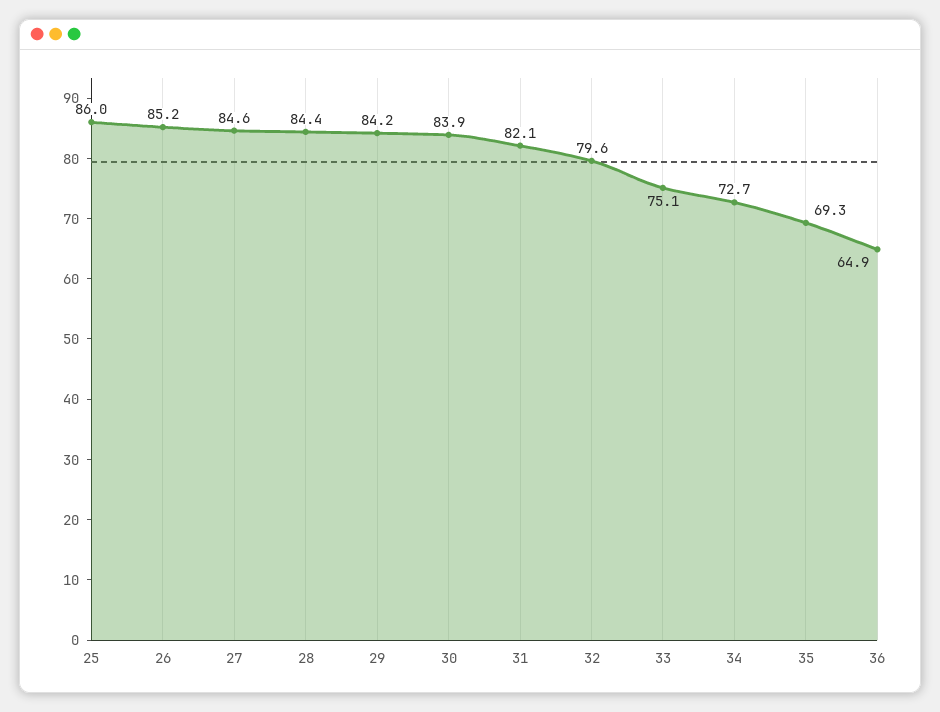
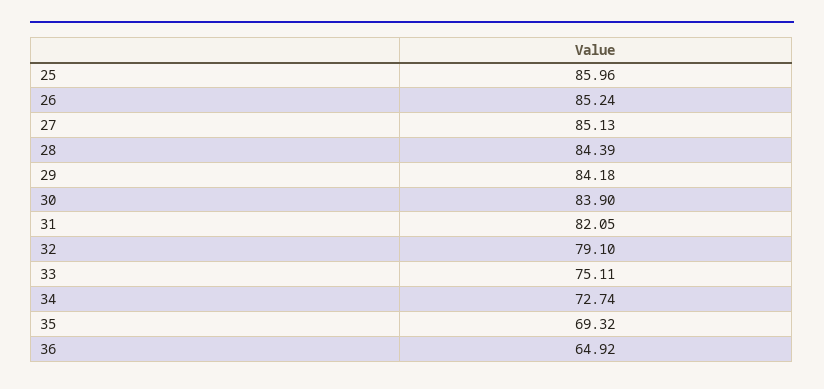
  {
    "25": 85.96,
    "26": 85.24,
-   "27": 84.6,
+   "27": 85.13,
    "28": 84.39,
    "29": 84.18,
    "30": 83.9,
    "31": 82.05,
-   "32": 79.6,
+   "32": 79.1,
    "33": 75.11,
    "34": 72.74,
    "35": 69.32,
    "36": 64.92
  }

